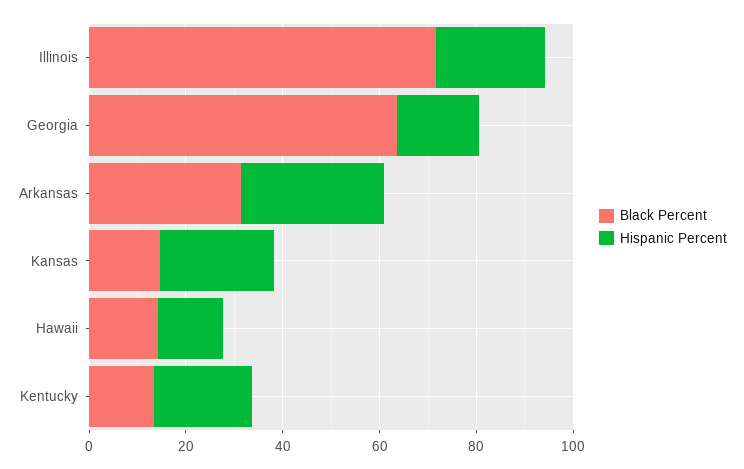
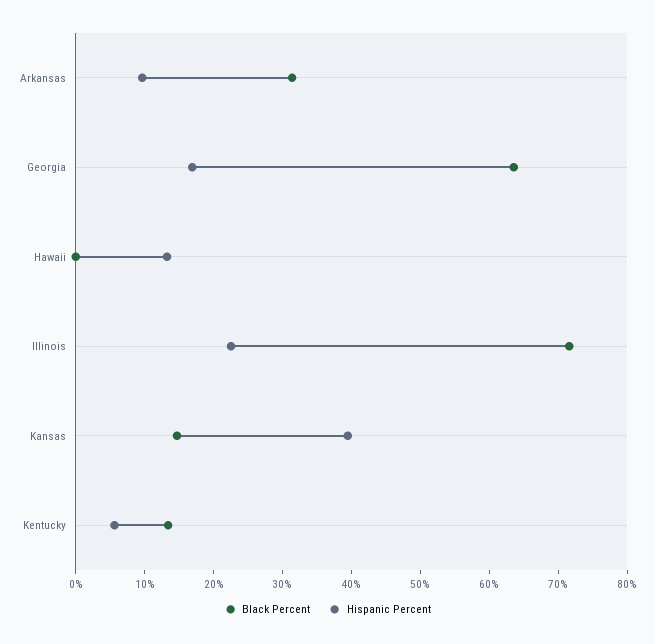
  {
    "Black Percent": {
      "Illinois": 72,
      "Georgia": 64,
      "Arkansas": 32,
      "Kansas": 14,
-     "Hawaii": 15,
+     "Hawaii": 0,
      "Kentucky": 14
    },
    "Hispanic Percent": {
      "Illinois": 22,
      "Georgia": 16,
-     "Arkansas": 30,
+     "Arkansas": 10,
-     "Kansas": 25,
+     "Kansas": 40,
      "Hawaii": 14,
-     "Kentucky": 20
+     "Kentucky": 6
    }
  }

